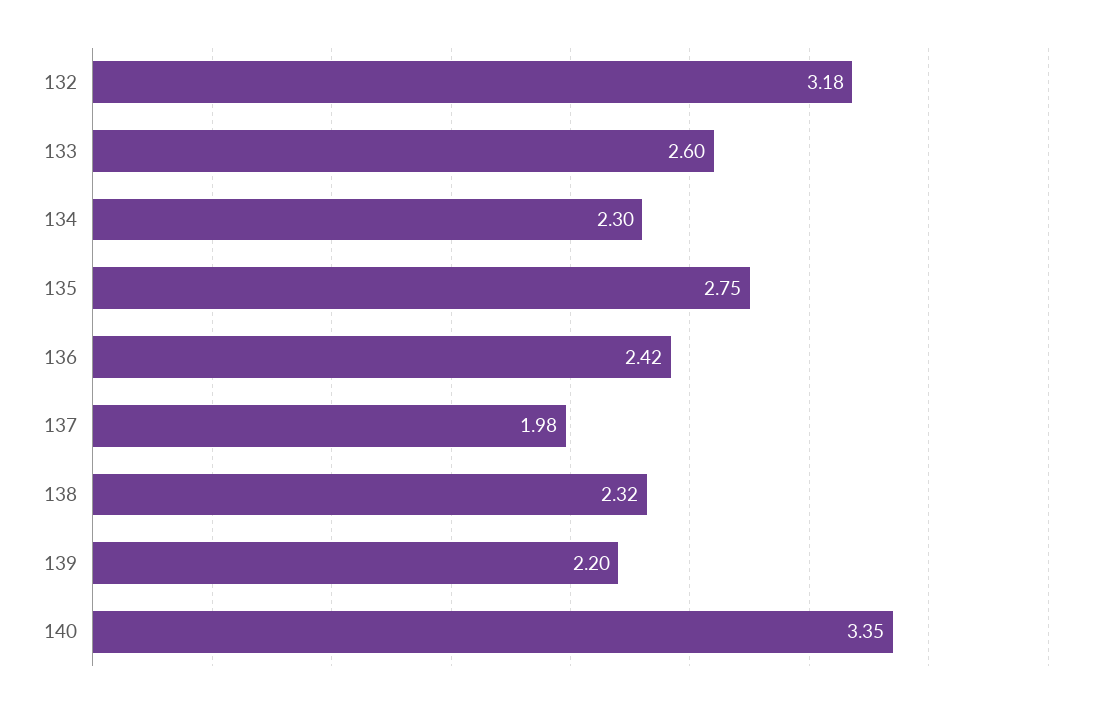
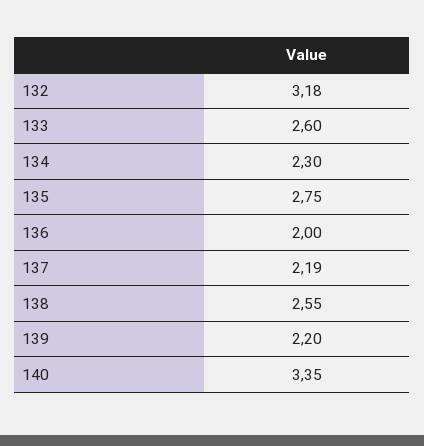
  {
    "132": 3.18,
    "133": 2.6,
    "134": 2.3,
    "135": 2.75,
-   "136": 2.42,
+   "136": 2,
-   "137": 1.98,
+   "137": 2.19,
-   "138": 2.32,
+   "138": 2.55,
    "139": 2.2,
    "140": 3.35
  }

